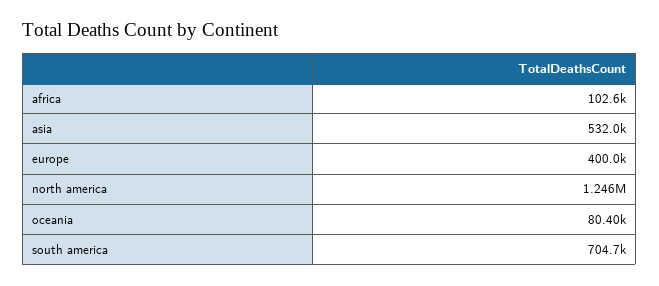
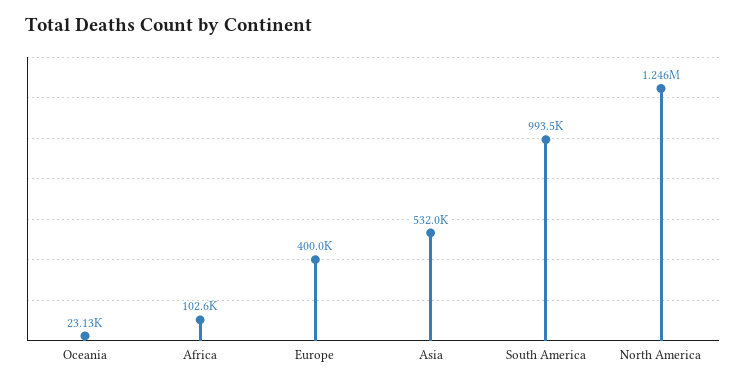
  {
    "africa": 102600,
    "asia": 532000,
    "europe": 400000,
    "north america": 1246000,
-   "oceania": 80400,
+   "oceania": 23130,
-   "south america": 704700
+   "south america": 993500
  }

